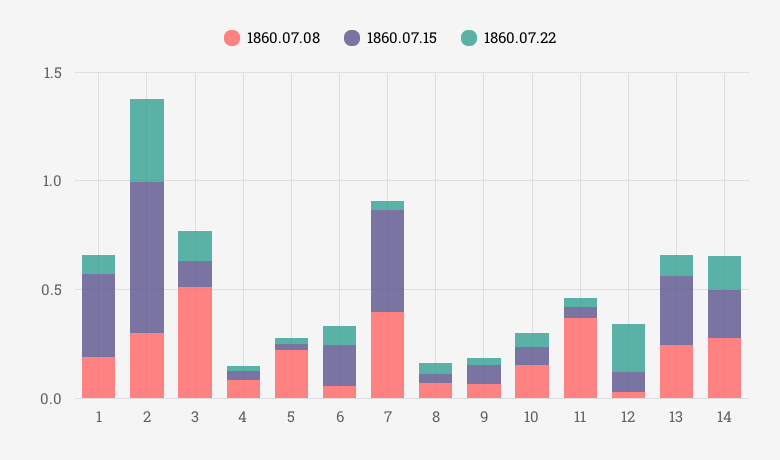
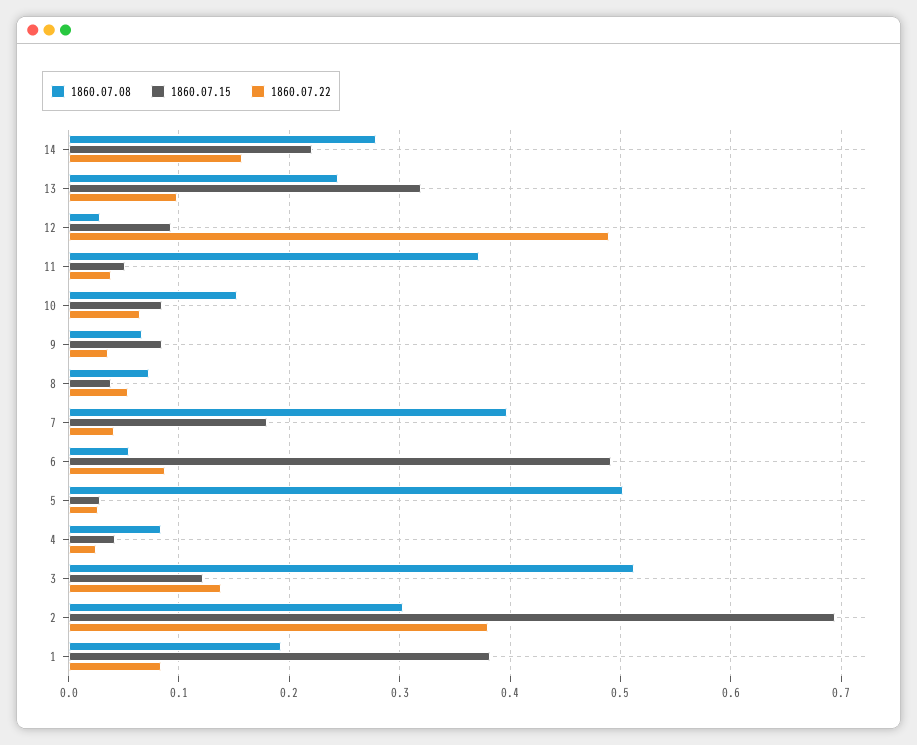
  {
    "1860.07.08": {
      "1": 0.19,
      "2": 0.3,
      "3": 0.51,
      "4": 0.08,
-     "5": 0.2,
+     "5": 0.5,
      "6": 0.06,
      "7": 0.4,
      "8": 0.07,
      "9": 0.07,
      "10": 0.15,
      "11": 0.37,
      "12": 0.03,
      "13": 0.24,
      "14": 0.28
    },
    "1860.07.15": {
      "1": 0.38,
      "2": 0.69,
      "3": 0.12,
      "4": 0.04,
      "5": 0.03,
-     "6": 0.2,
+     "6": 0.49,
-     "7": 0.5,
+     "7": 0.18,
      "8": 0.04,
      "9": 0.08,
      "10": 0.09,
      "11": 0.05,
      "12": 0.09,
      "13": 0.32,
      "14": 0.22
    },
    "1860.07.22": {
      "1": 0.08,
      "2": 0.38,
      "3": 0.14,
      "4": 0.03,
      "5": 0.03,
      "6": 0.09,
      "7": 0.04,
      "8": 0.05,
      "9": 0.04,
      "10": 0.06,
      "11": 0.04,
-     "12": 0.2,
+     "12": 0.49,
      "13": 0.1,
      "14": 0.16
    }
  }

